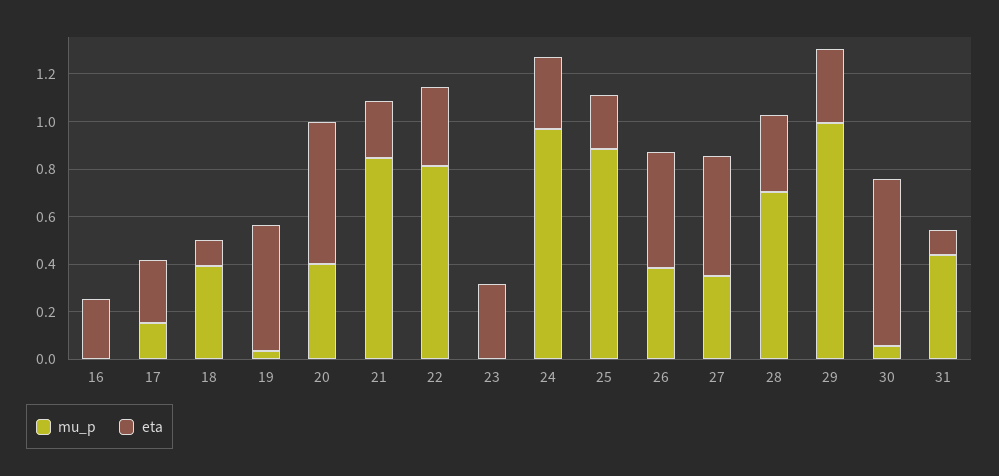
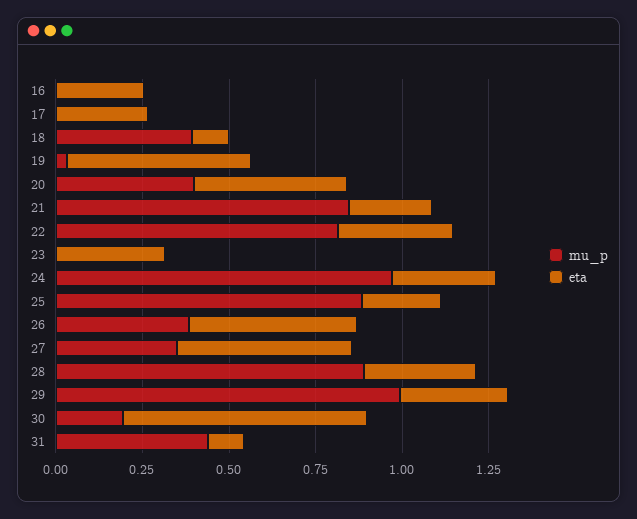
  {
    "mu_p": {
      "16": 0,
-     "17": 0.15,
+     "17": 0,
      "18": 0.4,
      "19": 0.05,
      "20": 0.4,
      "21": 0.85,
      "22": 0.8,
      "23": 0,
      "24": 0.95,
      "25": 0.9,
      "26": 0.4,
      "27": 0.35,
-     "28": 0.7,
+     "28": 0.9,
      "29": 1,
-     "30": 0.05,
+     "30": 0.2,
      "31": 0.45
    },
    "eta": {
      "16": 0.25,
      "17": 0.25,
      "18": 0.1,
      "19": 0.55,
-     "20": 0.6,
+     "20": 0.45,
      "21": 0.25,
      "22": 0.35,
      "23": 0.3,
      "24": 0.3,
      "25": 0.25,
      "26": 0.5,
      "27": 0.5,
      "28": 0.3,
      "29": 0.3,
      "30": 0.7,
      "31": 0.1
    }
  }

